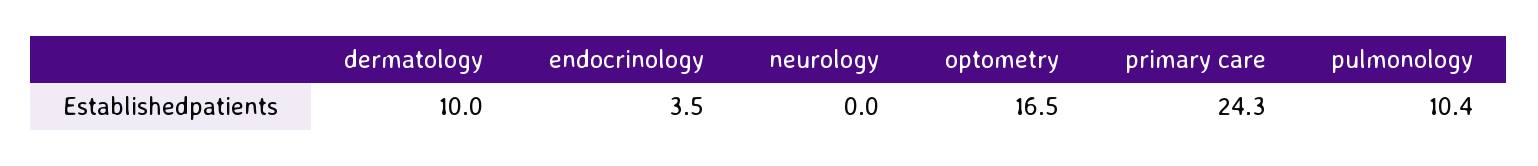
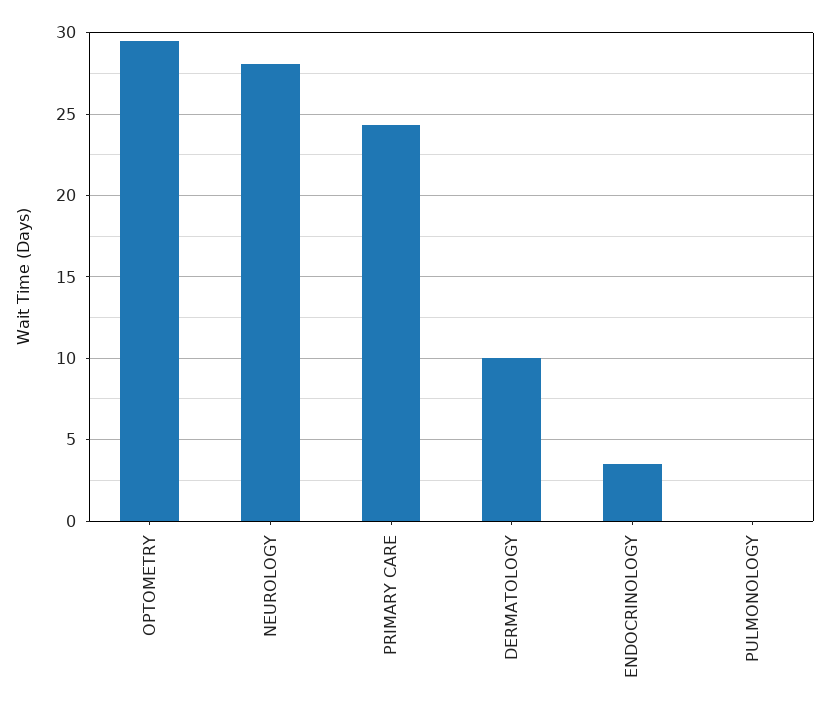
  {
    "dermatology": 10,
    "endocrinology": 3.5,
-   "neurology": 0,
+   "neurology": 28,
-   "optometry": 16.5,
+   "optometry": 29.5,
    "primary care": 24.3,
-   "pulmonology": 10.4
+   "pulmonology": 0
  }

